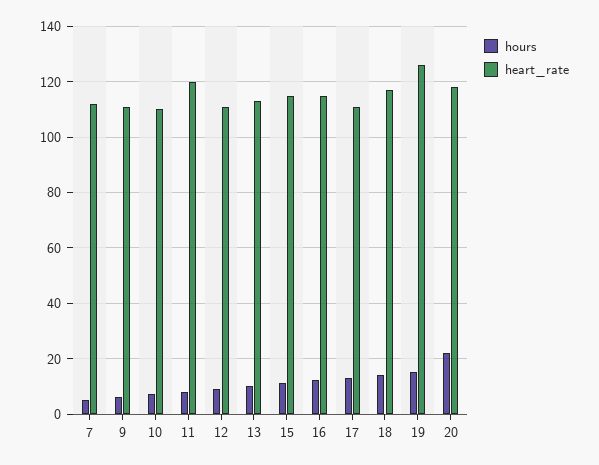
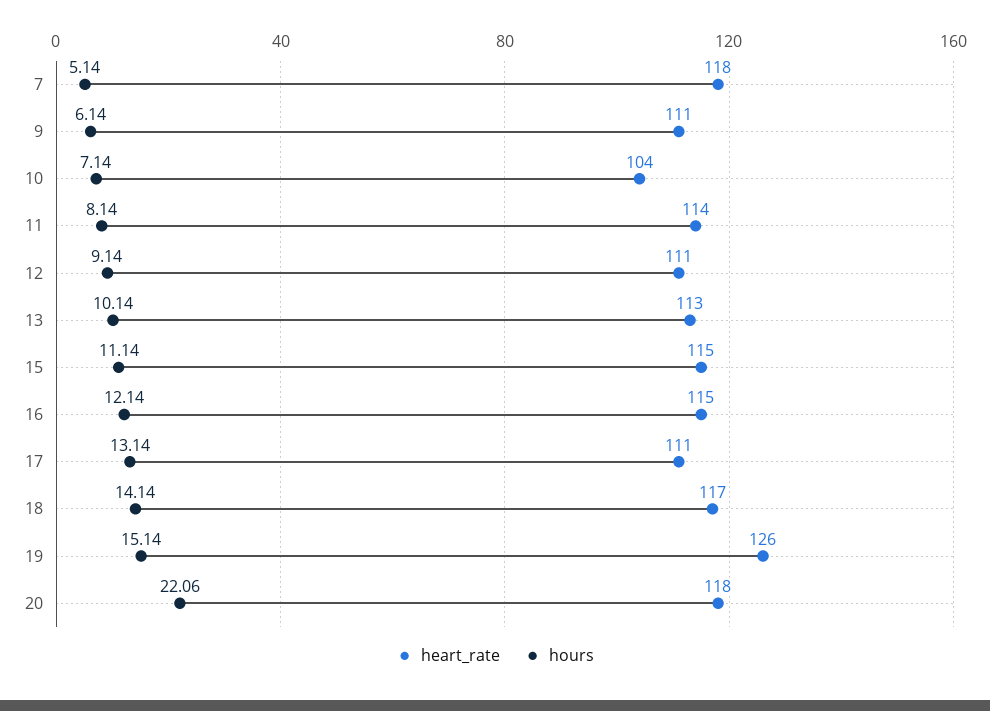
  {
    "hours": {
      "7": 5.14,
      "9": 6.14,
      "10": 7.14,
      "11": 8.14,
      "12": 9.14,
      "13": 10.14,
      "15": 11.14,
      "16": 12.14,
      "17": 13.14,
      "18": 14.14,
      "19": 15.14,
      "20": 22.06
    },
    "heart_rate": {
-     "7": 112.5,
+     "7": 118,
      "9": 111,
-     "10": 110,
+     "10": 104,
-     "11": 120,
+     "11": 114,
      "12": 111,
      "13": 113,
      "15": 115,
      "16": 115,
      "17": 111,
      "18": 117,
      "19": 126,
      "20": 118
    }
  }

